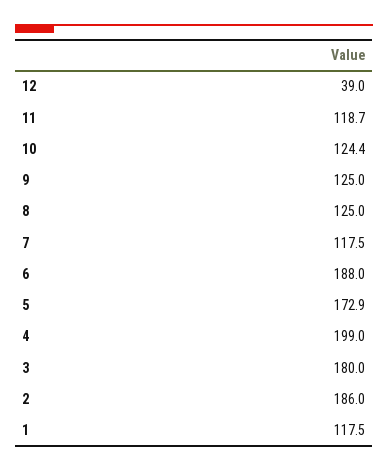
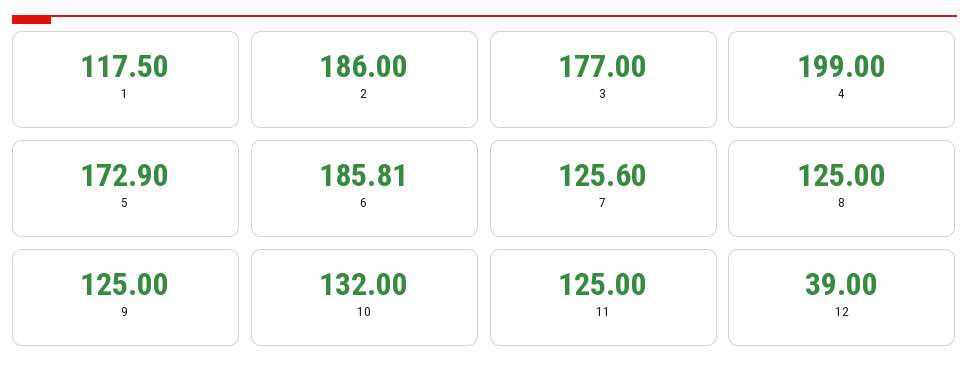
  {
    "12": 39,
-   "11": 118.7,
+   "11": 125,
-   "10": 124.4,
+   "10": 132,
    "9": 125,
    "8": 125,
-   "7": 117.5,
+   "7": 125.6,
-   "6": 188,
+   "6": 185.81,
    "5": 172.9,
    "4": 199,
-   "3": 180,
+   "3": 177,
    "2": 186,
    "1": 117.5
  }

